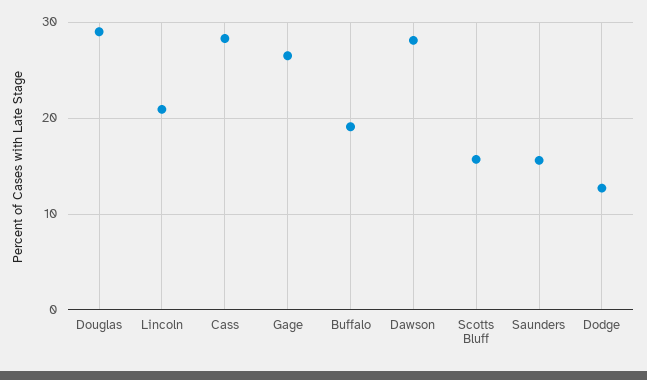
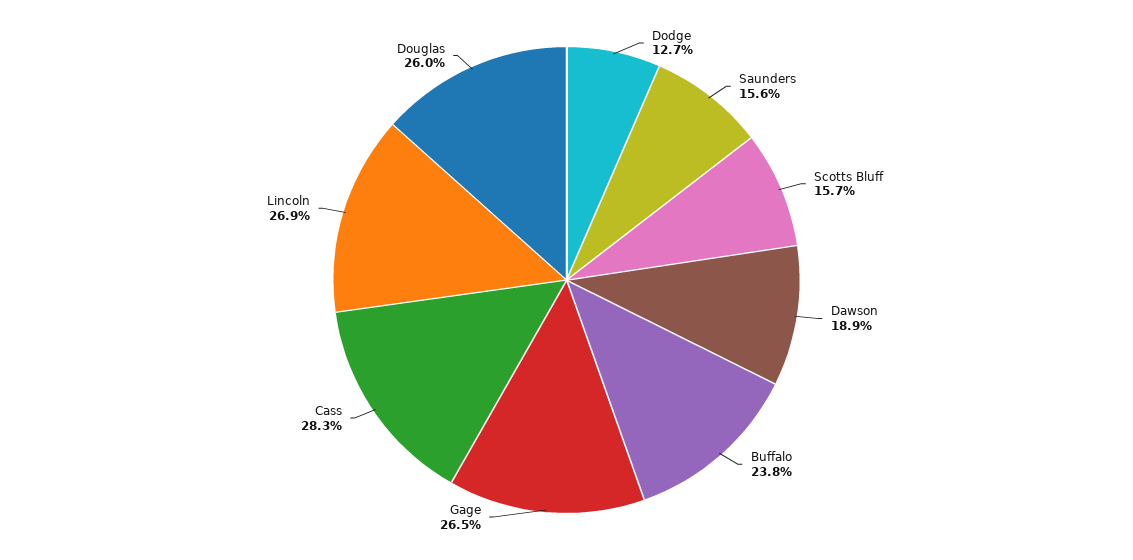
  {
-   "Douglas": 29,
+   "Douglas": 26,
-   "Lincoln": 21,
+   "Lincoln": 26.9,
    "Cass": 28.3,
    "Gage": 26.5,
-   "Buffalo": 19,
+   "Buffalo": 23.8,
-   "Dawson": 28,
+   "Dawson": 18.9,
    "Scotts Bluff": 15.7,
    "Saunders": 15.6,
    "Dodge": 12.7
  }

